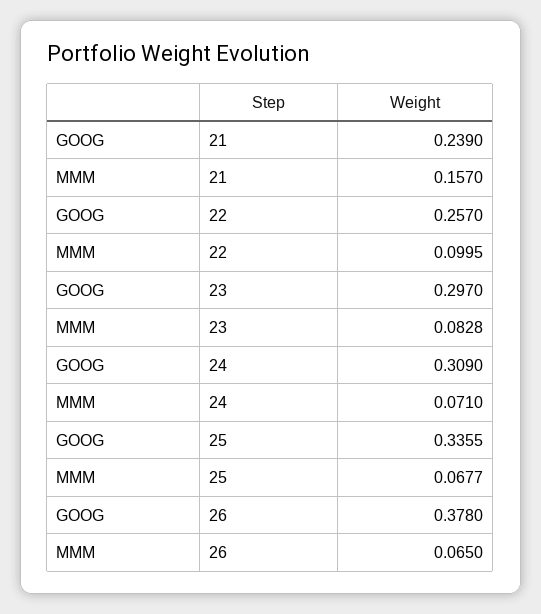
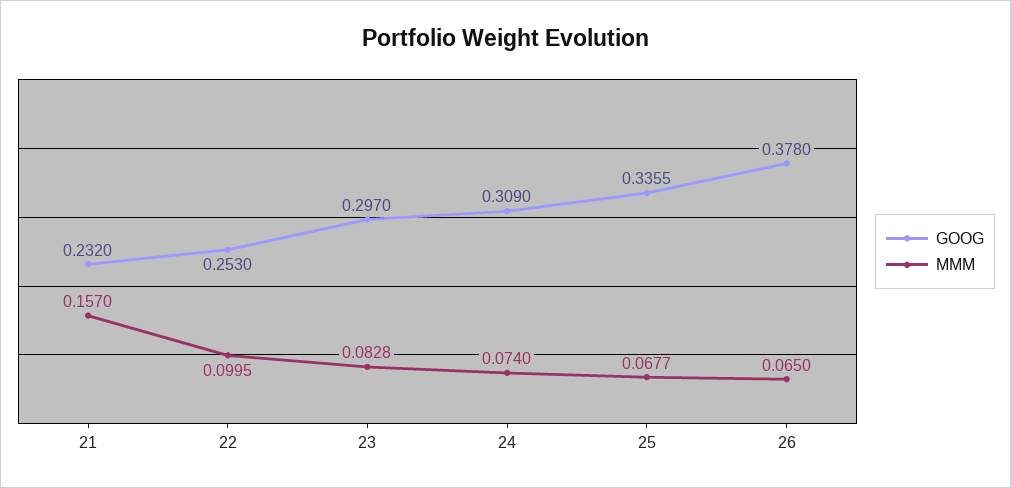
  {
    "GOOG": {
-     "21": 0.239,
+     "21": 0.232,
-     "22": 0.257,
+     "22": 0.253,
      "23": 0.297,
      "24": 0.309,
      "25": 0.3355,
      "26": 0.378
    },
    "MMM": {
      "21": 0.157,
      "22": 0.0995,
      "23": 0.0828,
-     "24": 0.071,
+     "24": 0.074,
      "25": 0.0677,
      "26": 0.065
    }
  }

